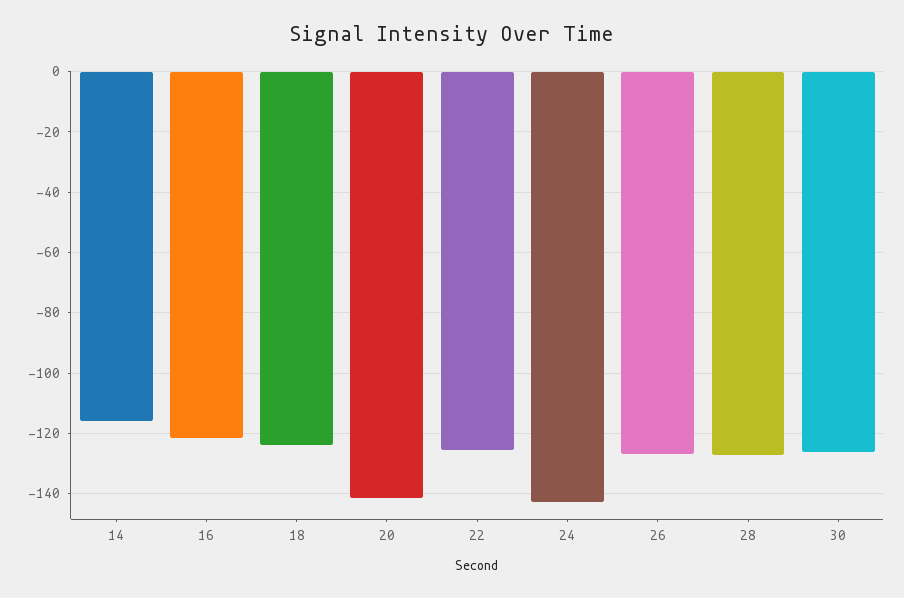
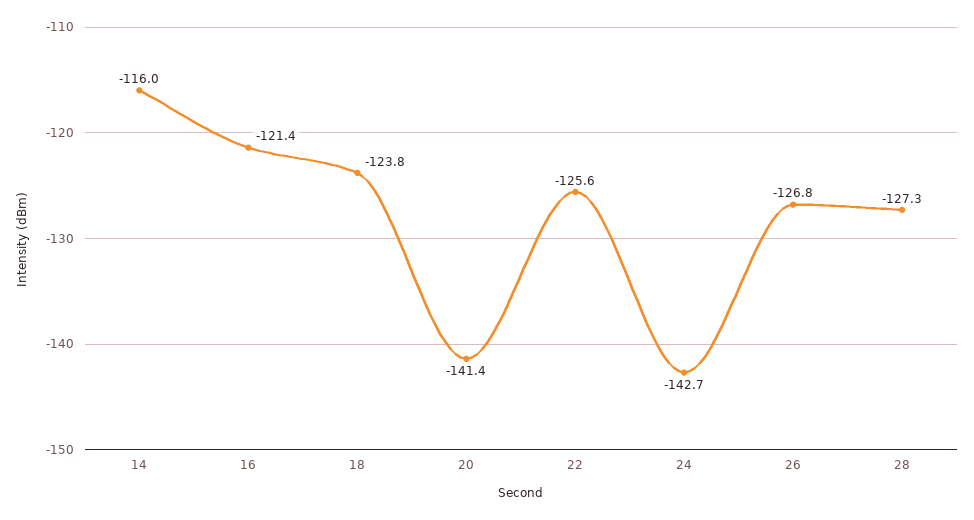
  {
    "14": -116,
    "16": -121.4,
    "18": -123.8,
    "20": -141.4,
    "22": -125.6,
    "24": -142.7,
    "26": -126.8,
-   "28": -127.3,
+   "28": -127.3
-   "30": -126
  }

